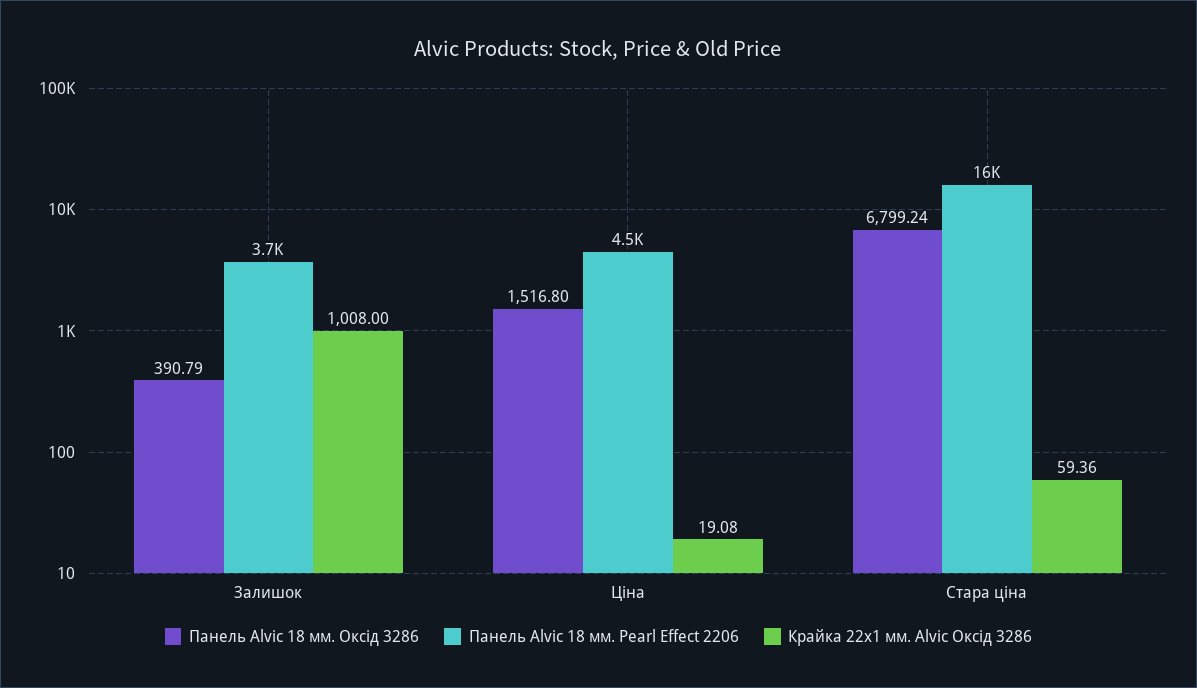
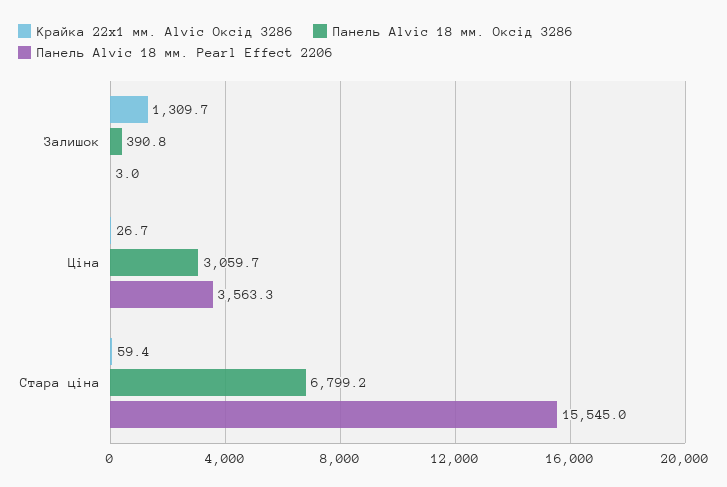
  {
    "Панель Alvic 18 мм. Оксід 3286": {
      "Залишок": 390.79,
-     "Ціна": 1516.8,
+     "Ціна": 3059.7,
      "Стара ціна": 6799.24
    },
    "Панель Alvic 18 мм. Pearl Effect 2206": {
-     "Залишок": 3700,
+     "Залишок": 3,
-     "Ціна": 4500,
+     "Ціна": 3563.3,
      "Стара ціна": 15545
    },
    "Крайка 22x1 мм. Alvic Оксід 3286": {
-     "Залишок": 1008,
+     "Залишок": 1309.7,
-     "Ціна": 19.08,
+     "Ціна": 26.7,
      "Стара ціна": 59.36
    }
  }

